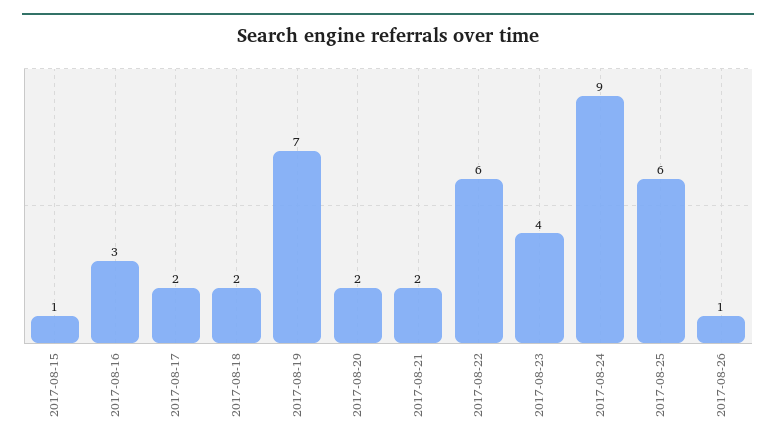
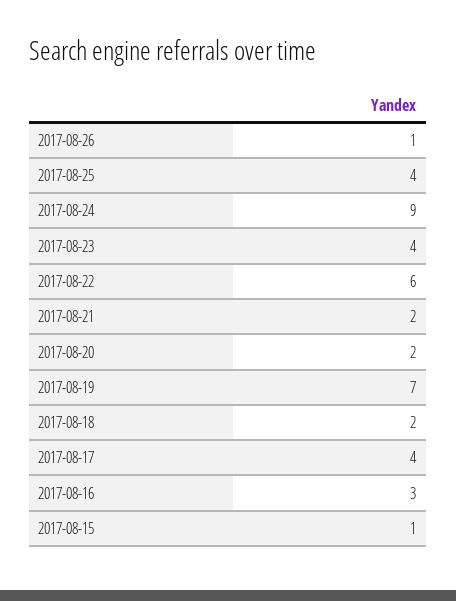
  {
    "2017-08-15": 1,
    "2017-08-16": 3,
-   "2017-08-17": 2,
+   "2017-08-17": 4,
    "2017-08-18": 2,
    "2017-08-19": 7,
    "2017-08-20": 2,
    "2017-08-21": 2,
    "2017-08-22": 6,
    "2017-08-23": 4,
    "2017-08-24": 9,
-   "2017-08-25": 6,
+   "2017-08-25": 4,
    "2017-08-26": 1
  }

